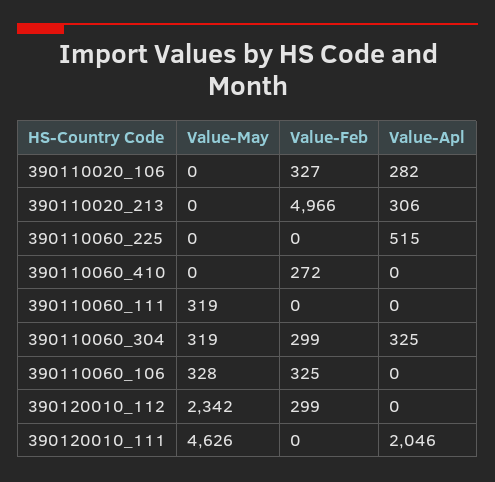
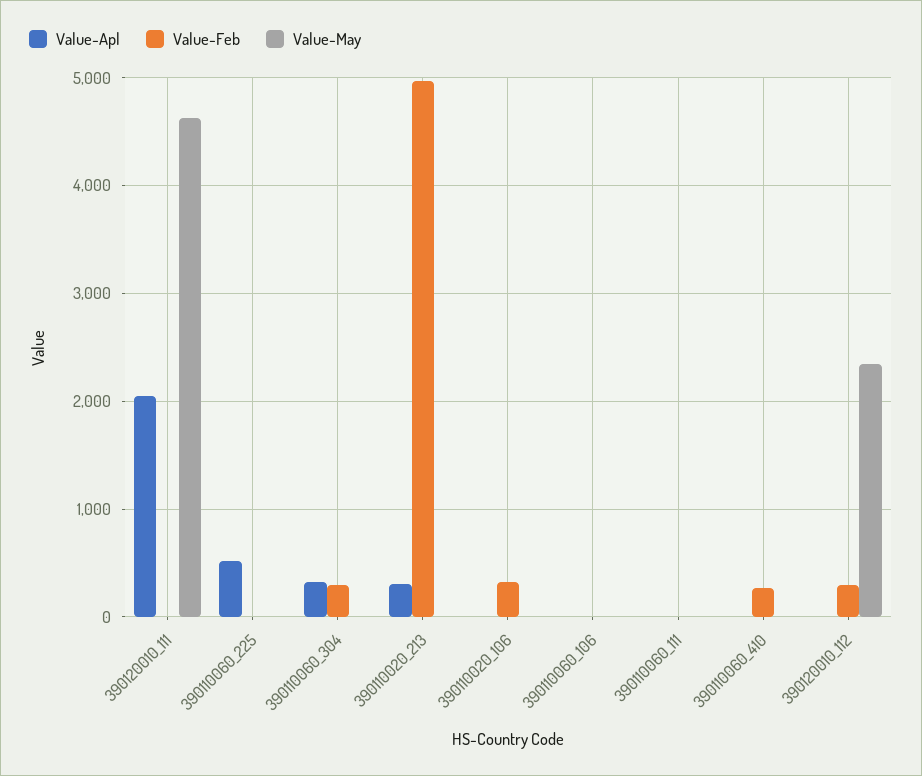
  {
    "Value-May": {
      "390110020_106": 0,
      "390110020_213": 0,
      "390110060_225": 0,
      "390110060_410": 0,
-     "390110060_111": 319,
+     "390110060_111": 0,
-     "390110060_304": 319,
+     "390110060_304": 0,
-     "390110060_106": 328,
+     "390110060_106": 0,
      "390120010_112": 2342,
      "390120010_111": 4626
    },
    "Value-Feb": {
      "390110020_106": 327,
      "390110020_213": 4966,
      "390110060_225": 0,
      "390110060_410": 272,
      "390110060_111": 0,
      "390110060_304": 299,
-     "390110060_106": 325,
+     "390110060_106": 0,
      "390120010_112": 299,
      "390120010_111": 0
    },
    "Value-Apl": {
-     "390110020_106": 282,
+     "390110020_106": 0,
      "390110020_213": 306,
      "390110060_225": 515,
      "390110060_410": 0,
      "390110060_111": 0,
      "390110060_304": 325,
      "390110060_106": 0,
      "390120010_112": 0,
      "390120010_111": 2046
    }
  }

